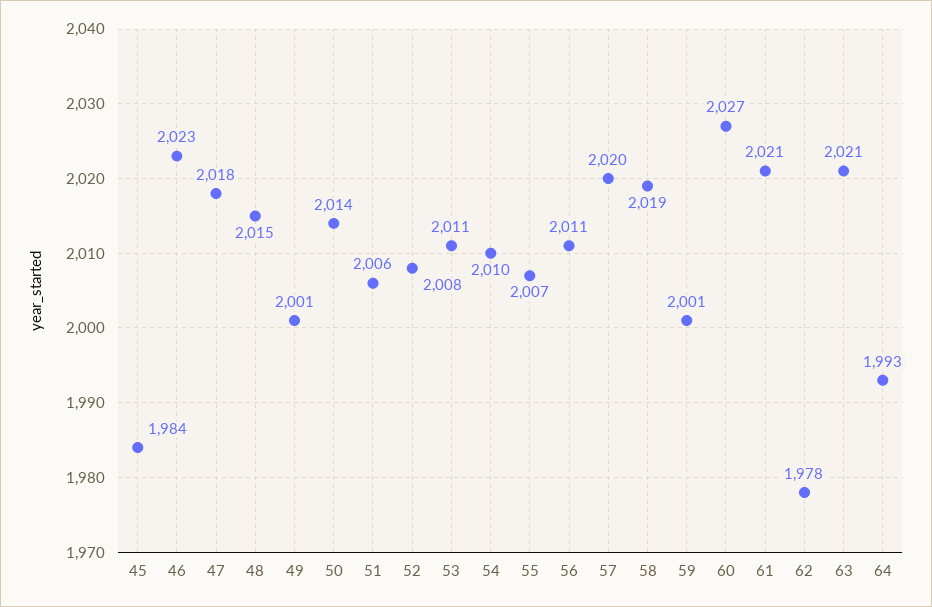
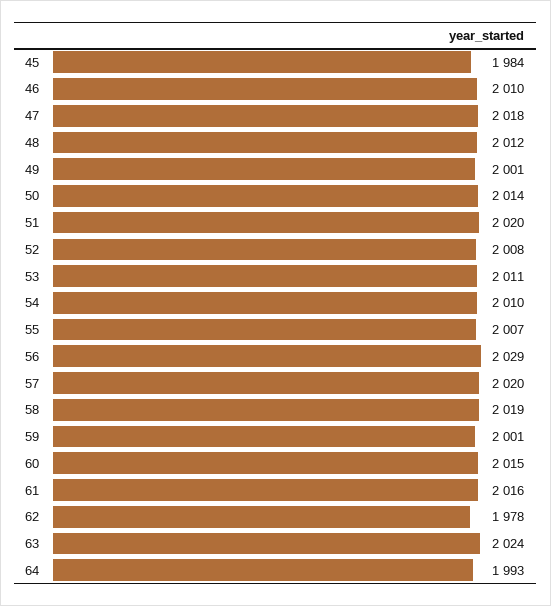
  {
    "45": 1984,
-   "46": 2023,
+   "46": 2010,
    "47": 2018,
-   "48": 2015,
+   "48": 2012,
    "49": 2001,
    "50": 2014,
-   "51": 2006,
+   "51": 2020,
    "52": 2008,
    "53": 2011,
    "54": 2010,
    "55": 2007,
-   "56": 2011,
+   "56": 2029,
    "57": 2020,
    "58": 2019,
    "59": 2001,
-   "60": 2027,
+   "60": 2015,
-   "61": 2021,
+   "61": 2016,
    "62": 1978,
-   "63": 2021,
+   "63": 2024,
    "64": 1993
  }

